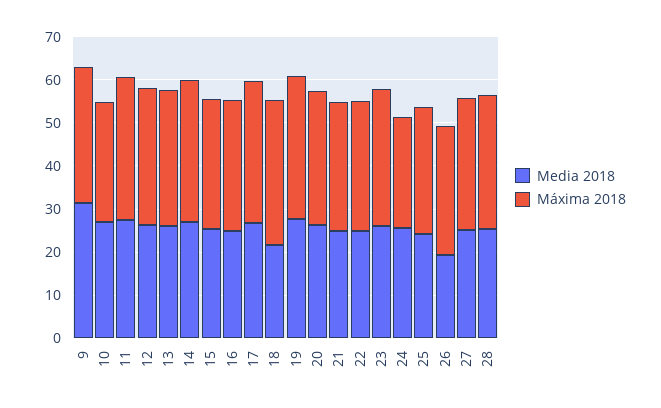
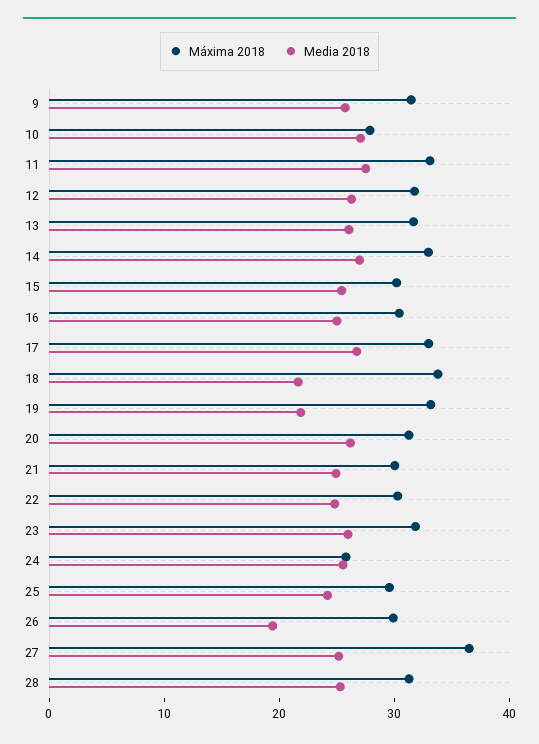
  {
    "Media 2018": {
-     "9": 32,
+     "9": 26,
      "10": 28,
      "11": 28,
      "12": 26,
      "13": 26,
      "14": 26,
      "15": 26,
      "16": 26,
      "17": 26,
      "18": 22,
-     "19": 28,
+     "19": 22,
      "20": 26,
      "21": 24,
      "22": 24,
      "23": 26,
      "24": 26,
      "25": 24,
      "26": 20,
      "27": 26,
      "28": 26
    },
    "Máxima 2018": {
      "9": 32,
      "10": 28,
      "11": 34,
      "12": 32,
      "13": 32,
      "14": 32,
      "15": 30,
      "16": 30,
      "17": 32,
      "18": 34,
      "19": 34,
      "20": 32,
      "21": 30,
      "22": 30,
      "23": 32,
      "24": 26,
      "25": 30,
      "26": 30,
-     "27": 30,
+     "27": 36,
      "28": 32
    }
  }

